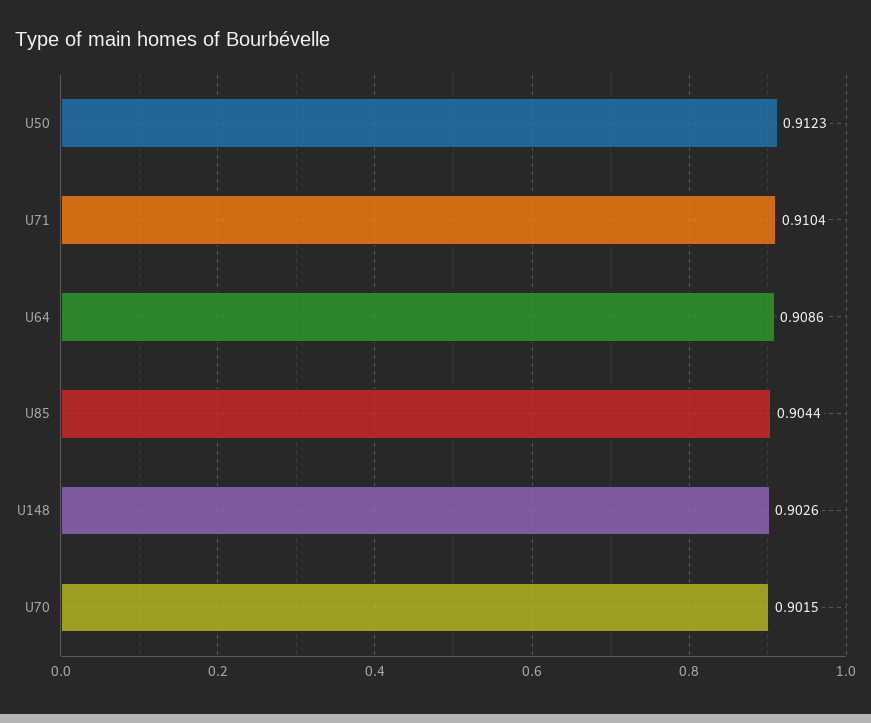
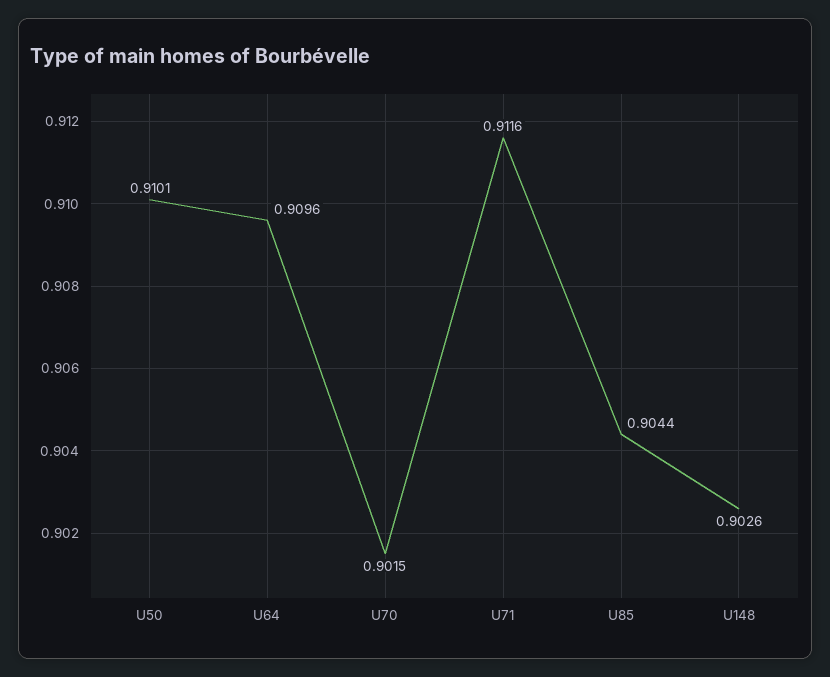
  {
-   "U50": 0.9123,
+   "U50": 0.9101,
-   "U71": 0.9104,
+   "U71": 0.9116,
-   "U64": 0.9086,
+   "U64": 0.9096,
    "U85": 0.9044,
    "U148": 0.9026,
    "U70": 0.9015
  }

